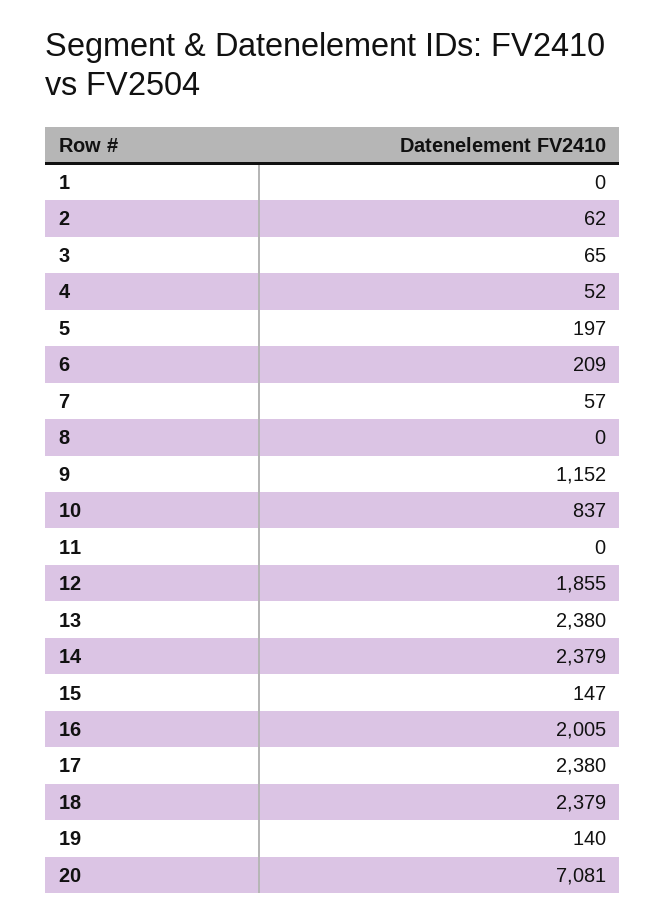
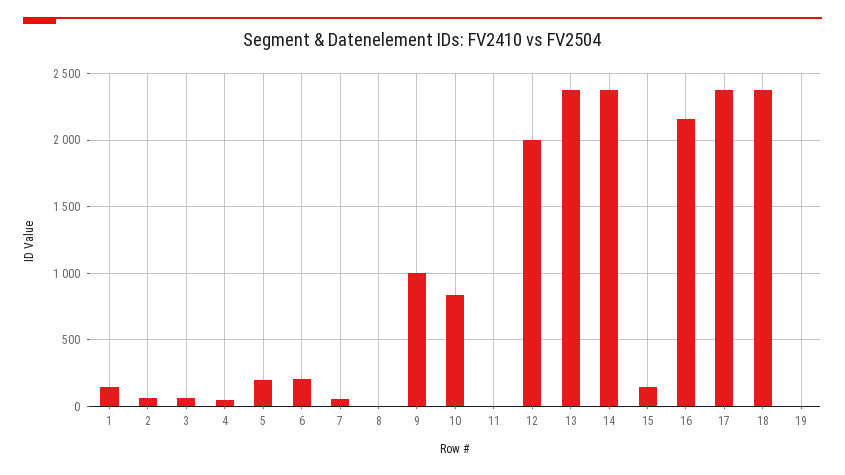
  {
-   "1": 0,
+   "1": 150,
    "2": 62,
    "3": 65,
    "4": 52,
    "5": 197,
    "6": 209,
    "7": 57,
    "8": 0,
-   "9": 1152,
+   "9": 1000,
    "10": 837,
    "11": 0,
-   "12": 1855,
+   "12": 2000,
    "13": 2380,
    "14": 2379,
    "15": 147,
-   "16": 2005,
+   "16": 2150,
    "17": 2380,
    "18": 2379,
-   "19": 140,
+   "19": 0
-   "20": 7081
  }

